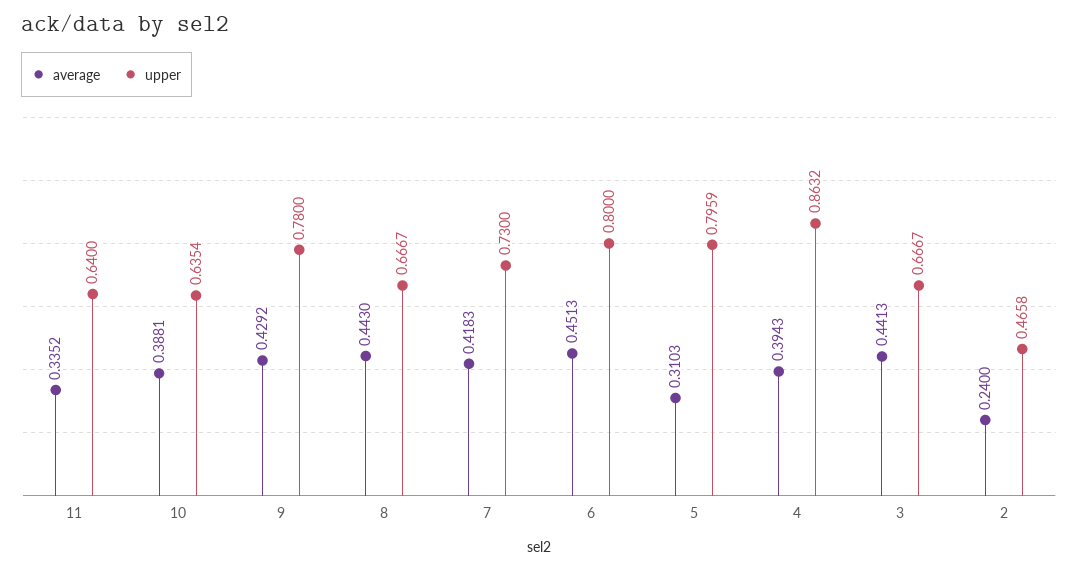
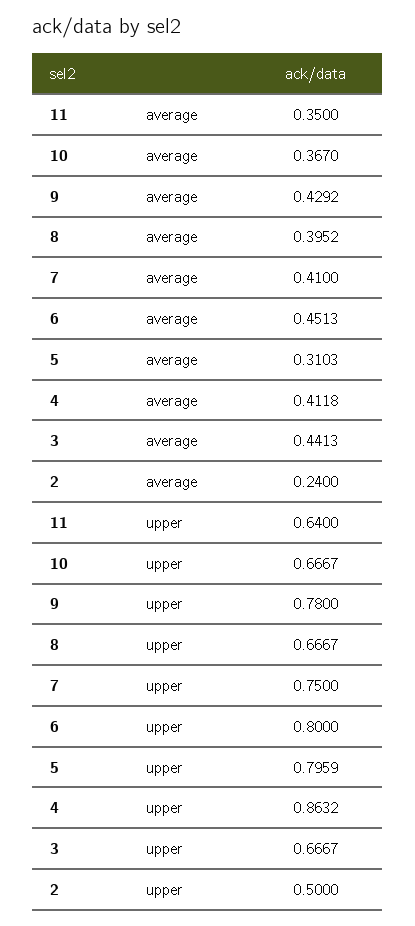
  {
    "average": {
-     "11": 0.3352,
+     "11": 0.35,
-     "10": 0.3881,
+     "10": 0.367,
      "9": 0.4292,
-     "8": 0.443,
+     "8": 0.3952,
-     "7": 0.4183,
+     "7": 0.41,
      "6": 0.4513,
      "5": 0.3103,
-     "4": 0.3943,
+     "4": 0.4118,
      "3": 0.4413,
      "2": 0.24
    },
    "upper": {
      "11": 0.64,
-     "10": 0.6354,
+     "10": 0.6667,
      "9": 0.78,
      "8": 0.6667,
-     "7": 0.73,
+     "7": 0.75,
      "6": 0.8,
      "5": 0.7959,
      "4": 0.8632,
      "3": 0.6667,
-     "2": 0.4658
+     "2": 0.5
    }
  }

